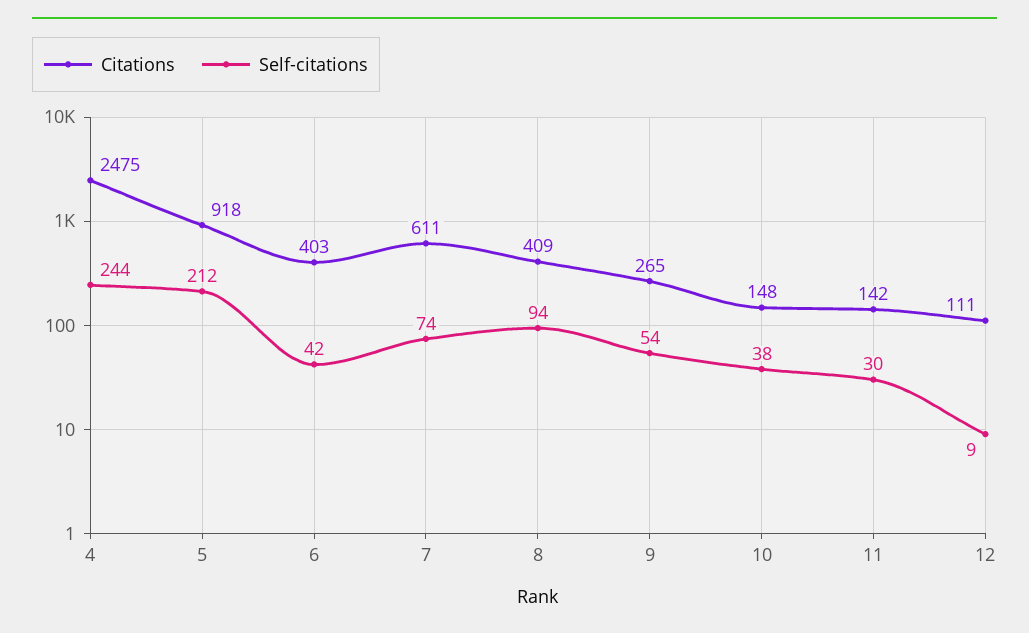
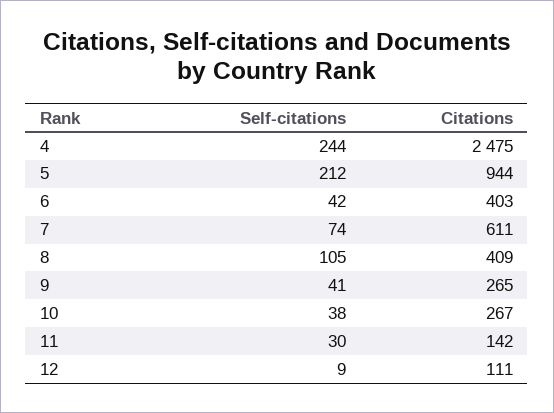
  {
    "Citations": {
      "4": 2475,
-     "5": 918,
+     "5": 944,
      "6": 403,
      "7": 611,
      "8": 409,
      "9": 265,
-     "10": 148,
+     "10": 267,
      "11": 142,
      "12": 111
    },
    "Self-citations": {
      "4": 244,
      "5": 212,
      "6": 42,
      "7": 74,
-     "8": 94,
+     "8": 105,
-     "9": 54,
+     "9": 41,
      "10": 38,
      "11": 30,
      "12": 9
    }
  }

